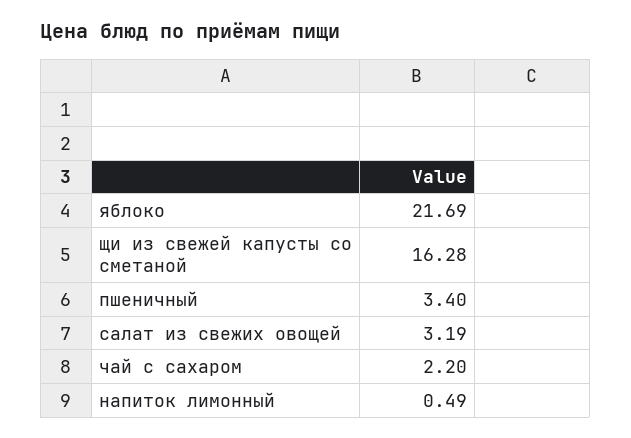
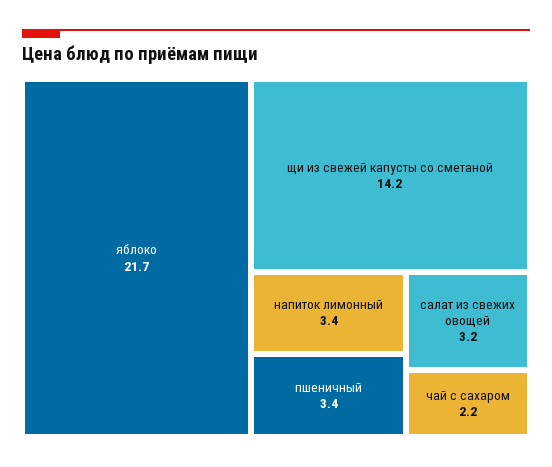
  {
    "яблоко": 21.69,
-   "щи из свежей капусты со сметаной": 16.28,
+   "щи из свежей капусты со сметаной": 14.2,
    "пшеничный": 3.4,
    "салат из свежих овощей": 3.19,
    "чай с сахаром": 2.2,
-   "напиток лимонный": 0.49
+   "напиток лимонный": 3.4
  }

